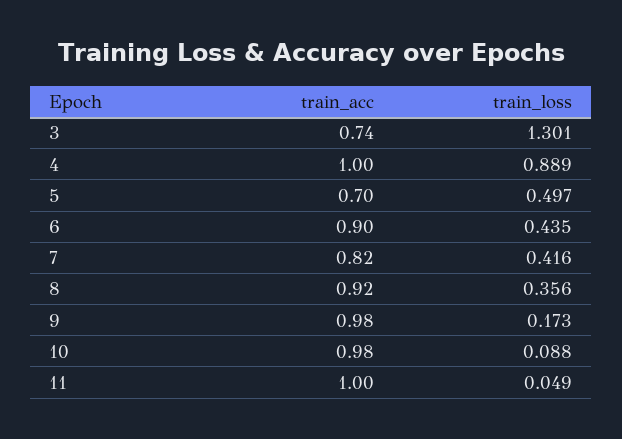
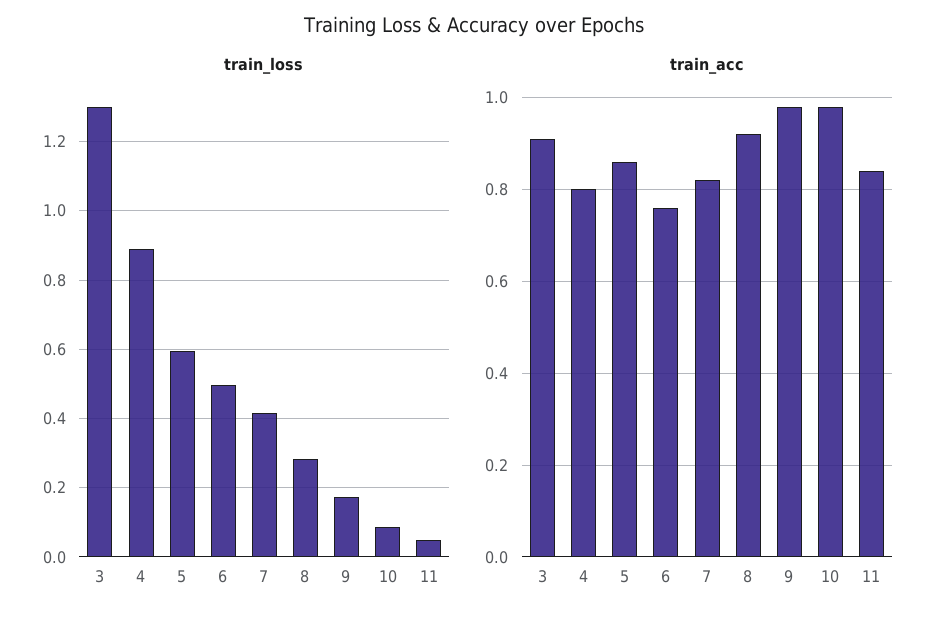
  {
    "train_acc": {
-     "3": 0.74,
+     "3": 0.9,
-     "4": 1,
+     "4": 0.8,
-     "5": 0.7,
+     "5": 0.85,
-     "6": 0.9,
+     "6": 0.75,
      "7": 0.82,
      "8": 0.92,
      "9": 0.98,
      "10": 0.98,
-     "11": 1
+     "11": 0.85
    },
    "train_loss": {
      "3": 1.301,
      "4": 0.889,
-     "5": 0.497,
+     "5": 0.6,
-     "6": 0.435,
+     "6": 0.5,
      "7": 0.416,
-     "8": 0.356,
+     "8": 0.28,
      "9": 0.173,
      "10": 0.088,
      "11": 0.049
    }
  }

